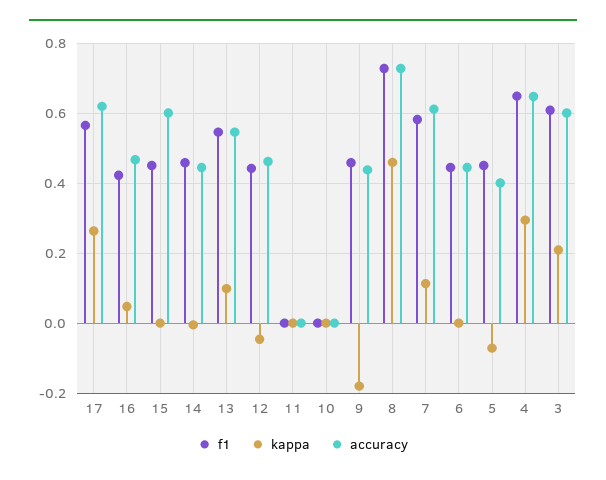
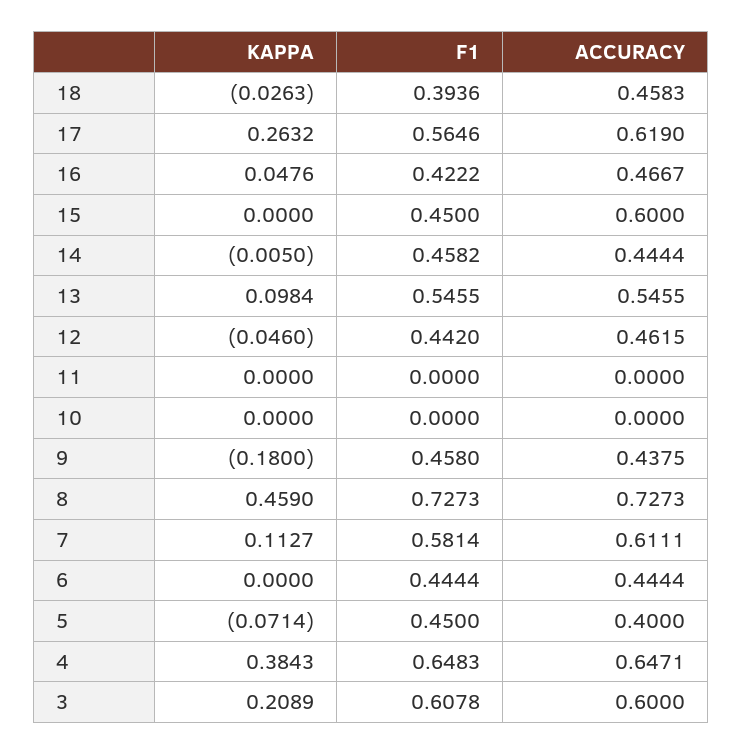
  {
    "f1": {
      "17": 0.5646,
      "16": 0.4222,
      "15": 0.45,
      "14": 0.4582,
      "13": 0.5455,
      "12": 0.442,
      "11": 0,
      "10": 0,
      "9": 0.458,
      "8": 0.7273,
      "7": 0.5814,
      "6": 0.4444,
      "5": 0.45,
      "4": 0.6483,
-     "3": 0.6078
+     "3": 0.6078,
+     "18": 0.3936
    },
    "kappa": {
      "17": 0.2632,
      "16": 0.0476,
      "15": 0,
      "14": -0.005,
      "13": 0.0984,
      "12": -0.046,
      "11": 0,
      "10": 0,
      "9": -0.18,
      "8": 0.459,
      "7": 0.1127,
      "6": 0,
      "5": -0.0714,
-     "4": 0.3,
+     "4": 0.3843,
-     "3": 0.2089
+     "3": 0.2089,
+     "18": -0.0263
    },
    "accuracy": {
      "17": 0.619,
      "16": 0.4667,
      "15": 0.6,
      "14": 0.4444,
      "13": 0.5455,
      "12": 0.4615,
      "11": 0,
      "10": 0,
      "9": 0.4375,
      "8": 0.7273,
      "7": 0.6111,
      "6": 0.4444,
      "5": 0.4,
      "4": 0.6471,
-     "3": 0.6
+     "3": 0.6,
+     "18": 0.4583
    }
  }

